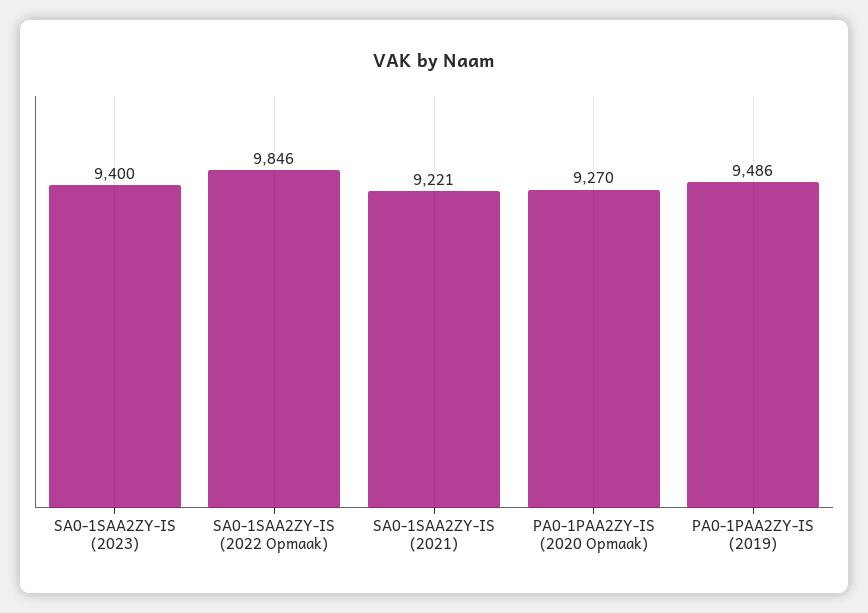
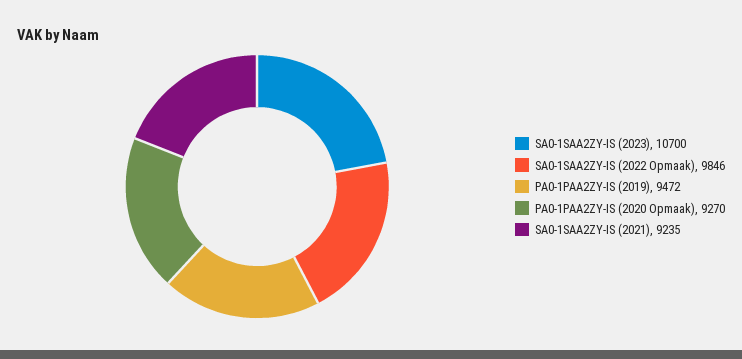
  {
-   "SA0-1SAA2ZY-IS (2023)": 9400,
+   "SA0-1SAA2ZY-IS (2023)": 10700,
    "SA0-1SAA2ZY-IS (2022 Opmaak)": 9846,
-   "SA0-1SAA2ZY-IS (2021)": 9221,
+   "SA0-1SAA2ZY-IS (2021)": 9235,
    "PA0-1PAA2ZY-IS (2020 Opmaak)": 9270,
-   "PA0-1PAA2ZY-IS (2019)": 9486
+   "PA0-1PAA2ZY-IS (2019)": 9472
  }

